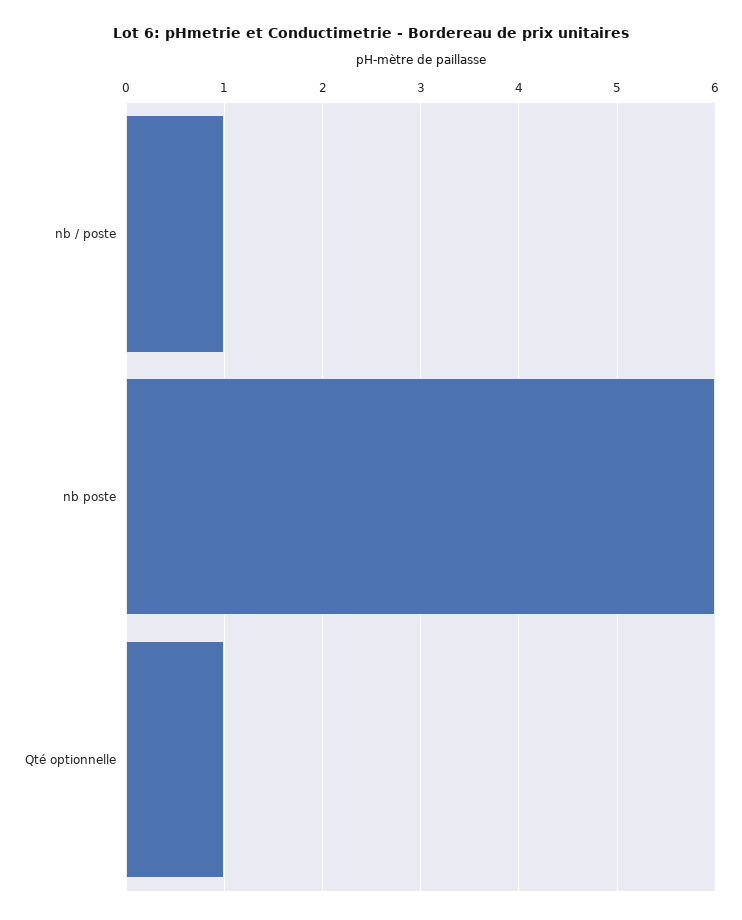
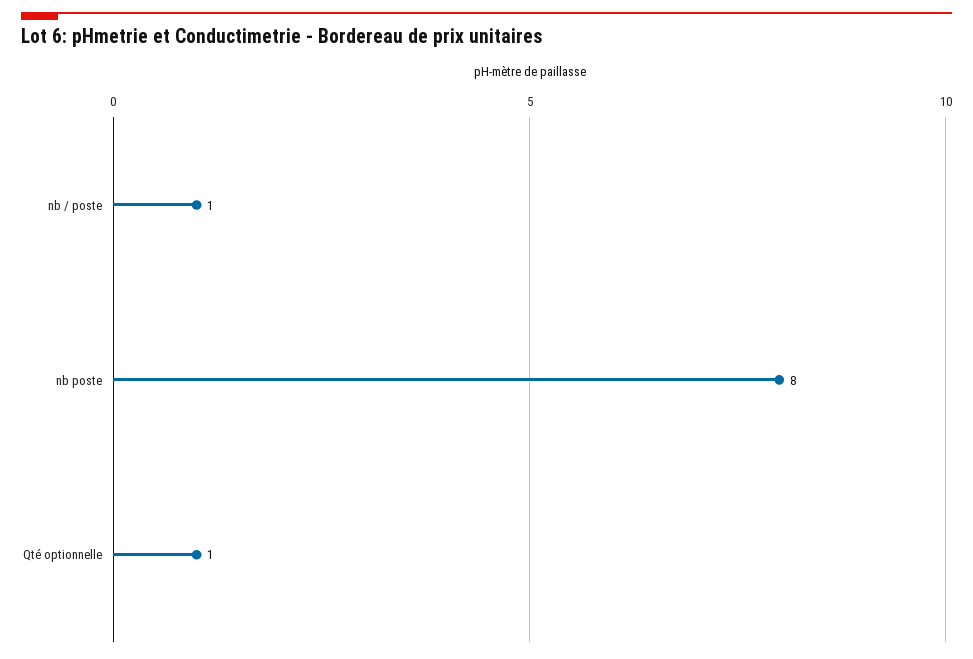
  {
    "nb / poste": 1,
-   "nb poste": 6,
+   "nb poste": 8,
    "Qté optionnelle": 1
  }

